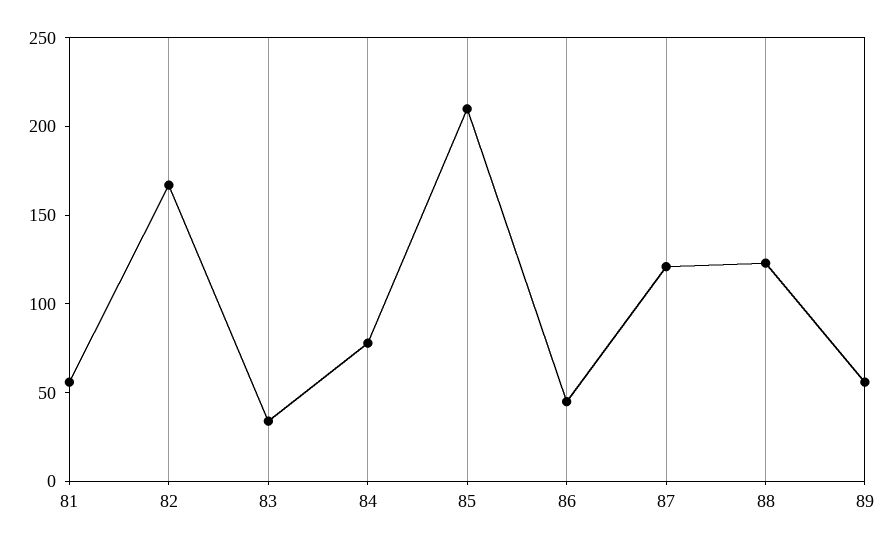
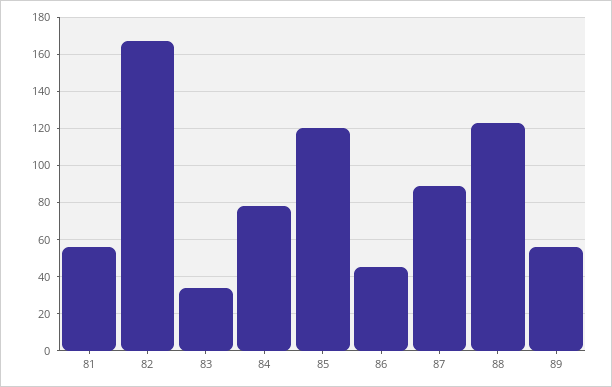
  {
    "81": 55,
    "82": 165,
    "83": 35,
    "84": 80,
-   "85": 210,
+   "85": 120,
    "86": 45,
-   "87": 120,
+   "87": 90,
    "88": 125,
    "89": 55
  }

